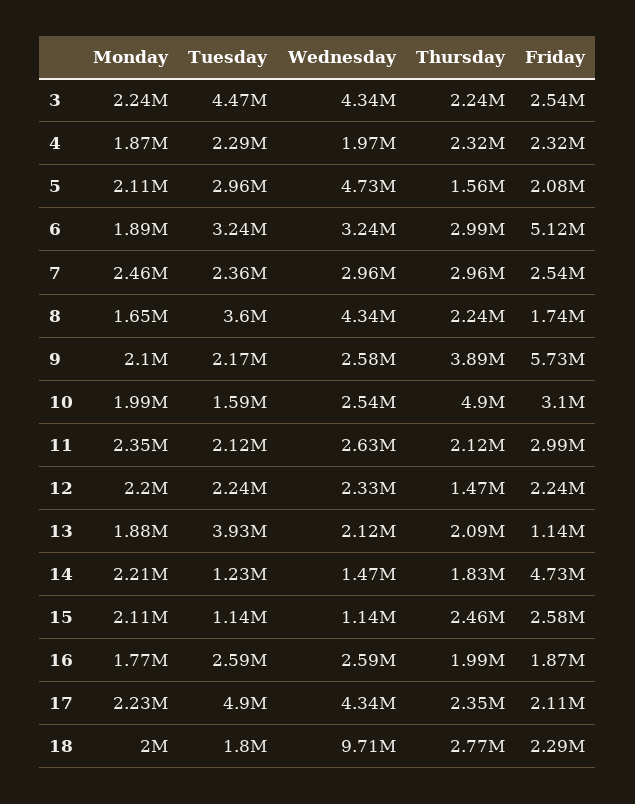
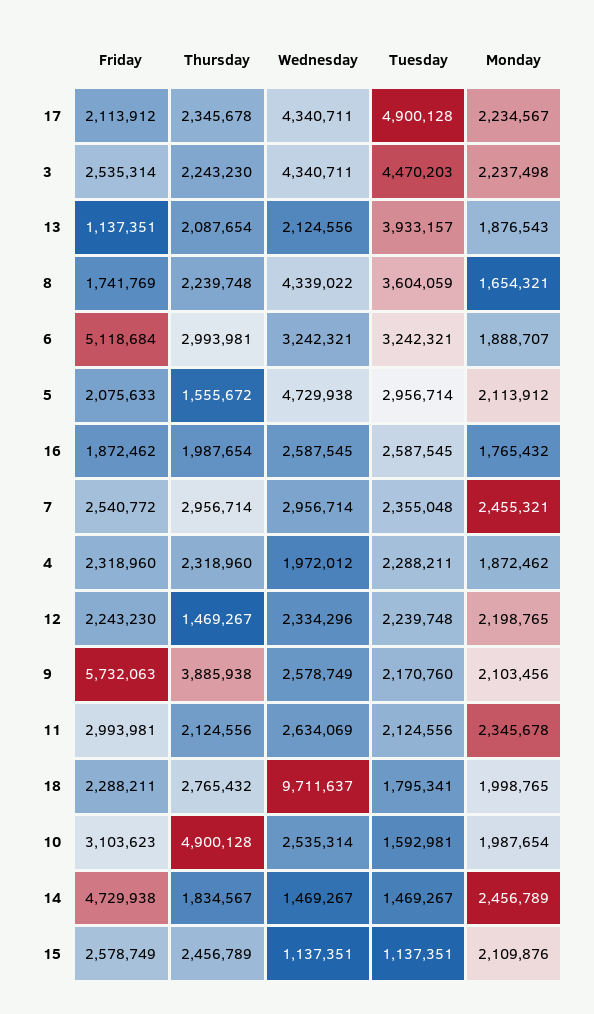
  {
    "Monday": {
      "3": 2237498,
      "4": 1872462,
      "5": 2113912,
      "6": 1888707,
      "7": 2455321,
      "8": 1654321,
      "9": 2103456,
      "10": 1987654,
      "11": 2345678,
      "12": 2198765,
      "13": 1876543,
-     "14": 2210000,
+     "14": 2456789,
      "15": 2109876,
      "16": 1765432,
      "17": 2234567,
      "18": 1998765
    },
    "Tuesday": {
      "3": 4470203,
      "4": 2288211,
      "5": 2956714,
      "6": 3242321,
      "7": 2355048,
      "8": 3604059,
      "9": 2170760,
      "10": 1592981,
      "11": 2124556,
      "12": 2239748,
      "13": 3933157,
-     "14": 1230000,
+     "14": 1469267,
      "15": 1137351,
      "16": 2587545,
      "17": 4900128,
      "18": 1795341
    },
    "Wednesday": {
      "3": 4340711,
      "4": 1972012,
      "5": 4729938,
      "6": 3242321,
      "7": 2956714,
      "8": 4339022,
      "9": 2578749,
      "10": 2535314,
      "11": 2634069,
      "12": 2334296,
      "13": 2124556,
      "14": 1469267,
      "15": 1137351,
      "16": 2587545,
      "17": 4340711,
      "18": 9711637
    },
    "Thursday": {
      "3": 2243230,
      "4": 2318960,
      "5": 1555672,
      "6": 2993981,
      "7": 2956714,
      "8": 2239748,
      "9": 3885938,
      "10": 4900128,
      "11": 2124556,
      "12": 1469267,
      "13": 2087654,
      "14": 1834567,
      "15": 2456789,
      "16": 1987654,
      "17": 2345678,
      "18": 2765432
    },
    "Friday": {
      "3": 2535314,
      "4": 2318960,
      "5": 2075633,
      "6": 5118684,
      "7": 2540772,
      "8": 1741769,
      "9": 5732063,
      "10": 3103623,
      "11": 2993981,
      "12": 2243230,
      "13": 1137351,
      "14": 4729938,
      "15": 2578749,
      "16": 1872462,
      "17": 2113912,
      "18": 2288211
    }
  }

